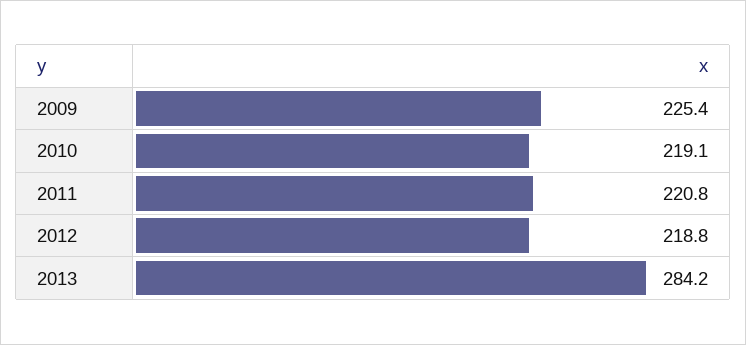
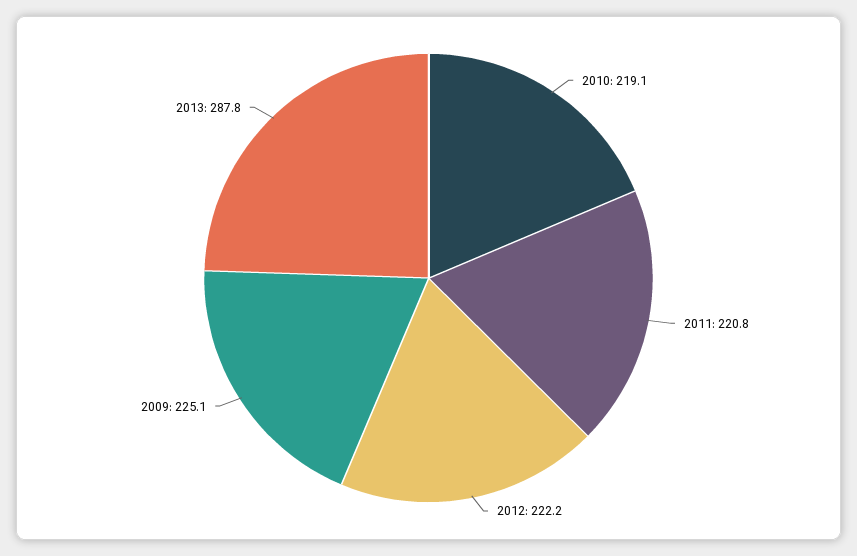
  {
-   "2009": 225.4,
+   "2009": 225.1,
    "2010": 219.1,
    "2011": 220.8,
-   "2012": 218.8,
+   "2012": 222.2,
-   "2013": 284.2
+   "2013": 287.8
  }

